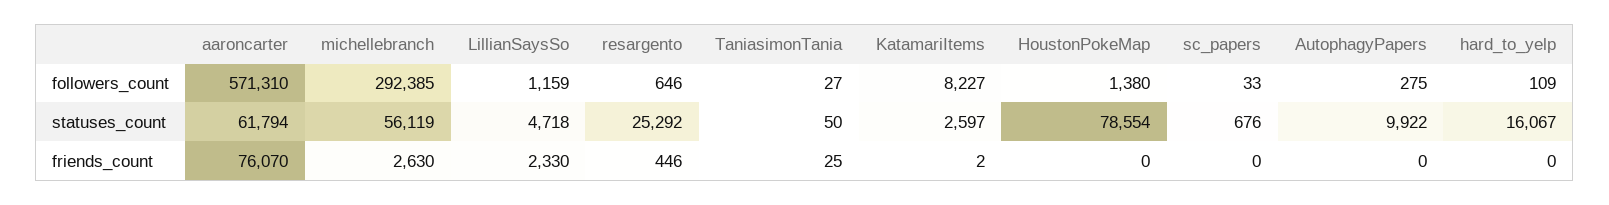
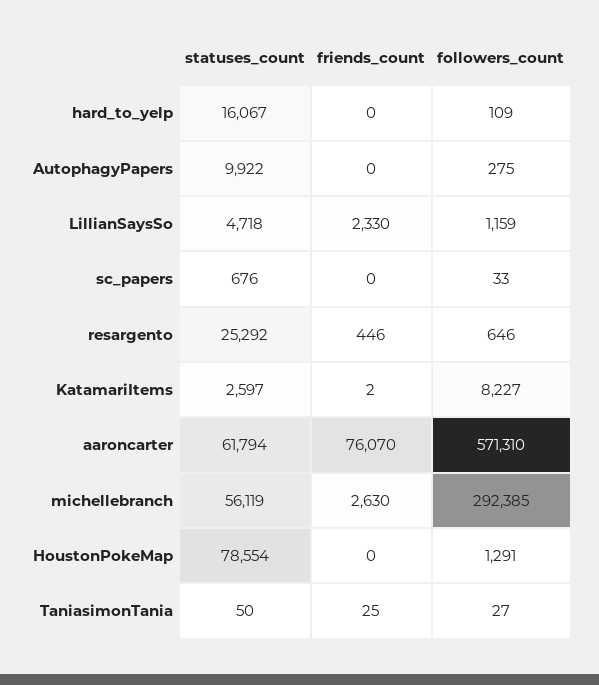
  {
    "aaroncarter": {
      "followers_count": 571310,
      "statuses_count": 61794,
      "friends_count": 76070
    },
    "michellebranch": {
      "followers_count": 292385,
      "statuses_count": 56119,
      "friends_count": 2630
    },
    "LillianSaysSo": {
      "followers_count": 1159,
      "statuses_count": 4718,
      "friends_count": 2330
    },
    "resargento": {
      "followers_count": 646,
      "statuses_count": 25292,
      "friends_count": 446
    },
    "TaniasimonTania": {
      "followers_count": 27,
      "statuses_count": 50,
      "friends_count": 25
    },
    "KatamariItems": {
      "followers_count": 8227,
      "statuses_count": 2597,
      "friends_count": 2
    },
    "HoustonPokeMap": {
-     "followers_count": 1380,
+     "followers_count": 1291,
      "statuses_count": 78554,
      "friends_count": 0
    },
    "sc_papers": {
      "followers_count": 33,
      "statuses_count": 676,
      "friends_count": 0
    },
    "AutophagyPapers": {
      "followers_count": 275,
      "statuses_count": 9922,
      "friends_count": 0
    },
    "hard_to_yelp": {
      "followers_count": 109,
      "statuses_count": 16067,
      "friends_count": 0
    }
  }

